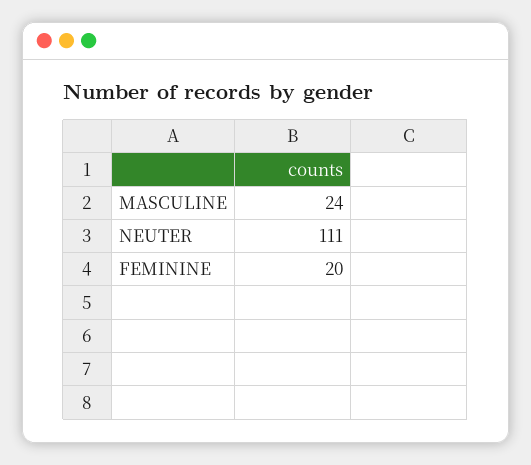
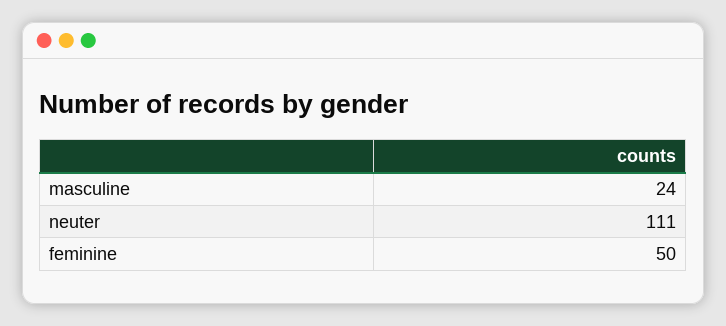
  {
    "MASCULINE": 24,
    "NEUTER": 111,
-   "FEMININE": 20
+   "FEMININE": 50
  }

